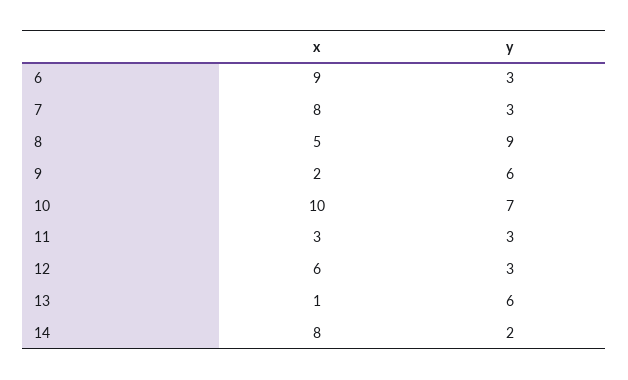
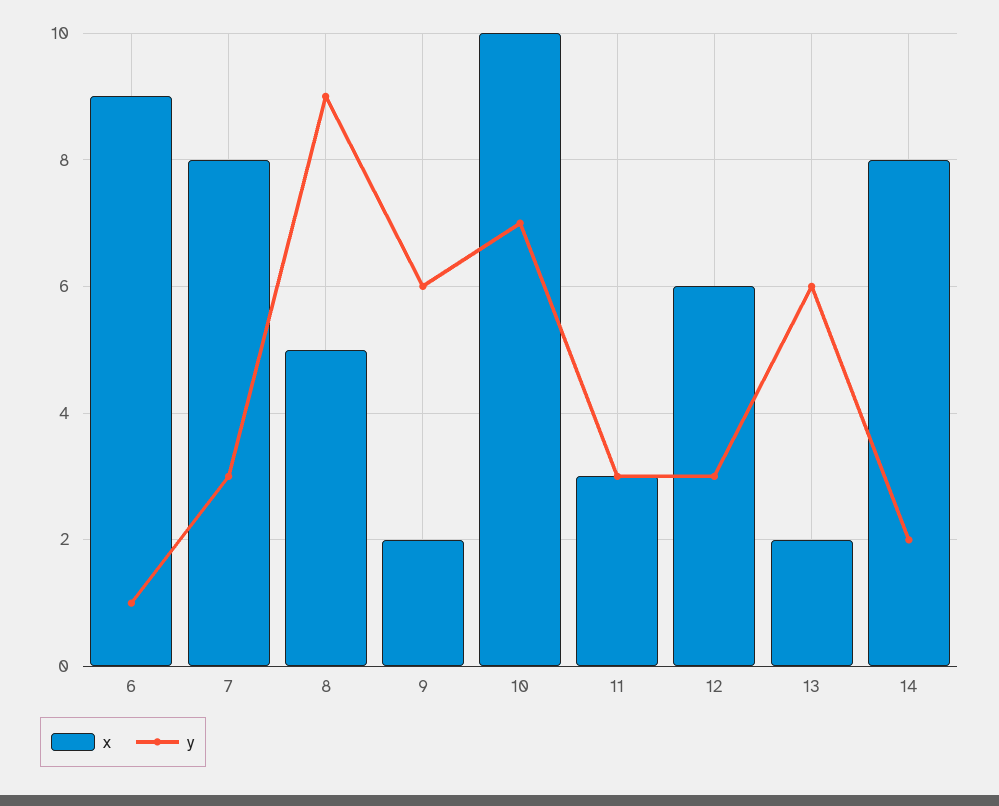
  {
    "x": {
      "6": 9,
      "7": 8,
      "8": 5,
      "9": 2,
      "10": 10,
      "11": 3,
      "12": 6,
-     "13": 1,
+     "13": 2,
      "14": 8
    },
    "y": {
-     "6": 3,
+     "6": 1,
      "7": 3,
      "8": 9,
      "9": 6,
      "10": 7,
      "11": 3,
      "12": 3,
      "13": 6,
      "14": 2
    }
  }

